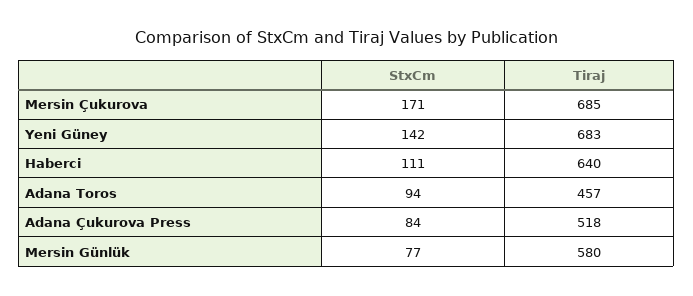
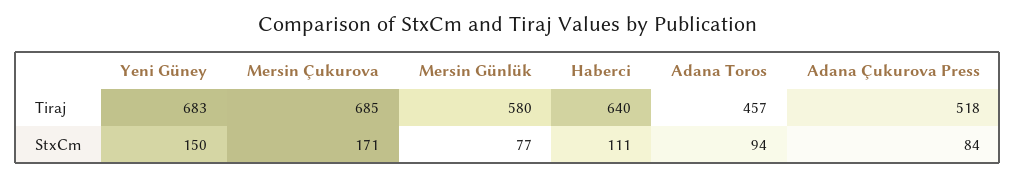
  {
    "StxCm": {
      "Mersin Çukurova": 171,
-     "Yeni Güney": 142,
+     "Yeni Güney": 150,
      "Haberci": 111,
      "Adana Toros": 94,
      "Adana Çukurova Press": 84,
      "Mersin Günlük": 77
    },
    "Tiraj": {
      "Mersin Çukurova": 685,
      "Yeni Güney": 683,
      "Haberci": 640,
      "Adana Toros": 457,
      "Adana Çukurova Press": 518,
      "Mersin Günlük": 580
    }
  }

